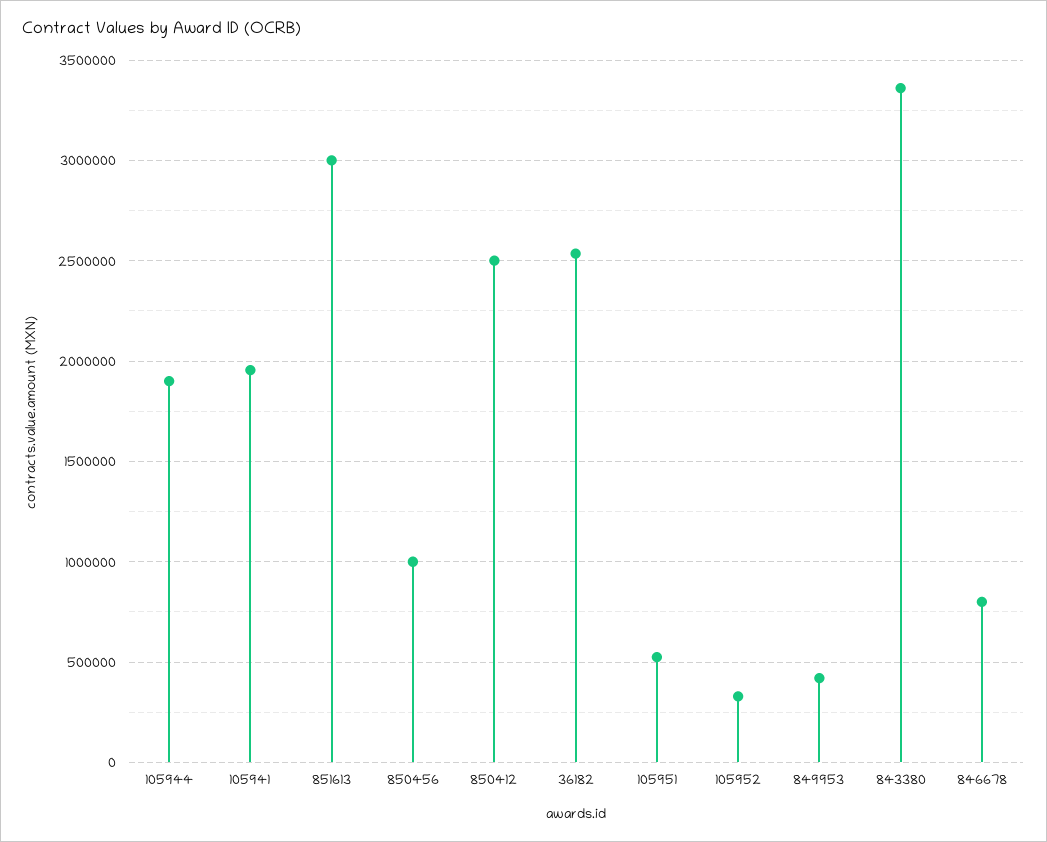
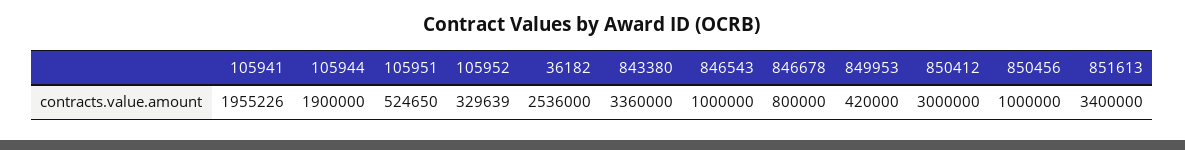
  {
    "105944": 1900000,
    "105941": 1955226,
-   "851613": 3000000,
+   "851613": 3400000,
    "850456": 1000000,
-   "850412": 2500000,
+   "850412": 3000000,
    "36182": 2536000,
    "105951": 524650,
    "105952": 329639,
    "849953": 420000,
    "843380": 3360000,
-   "846678": 800000
+   "846678": 800000,
+   "846543": 1000000
  }

